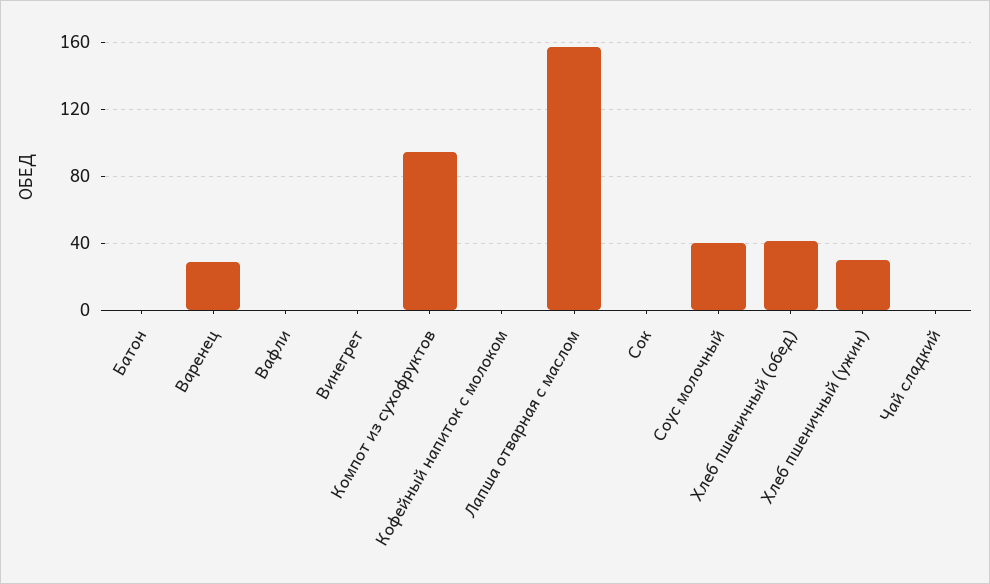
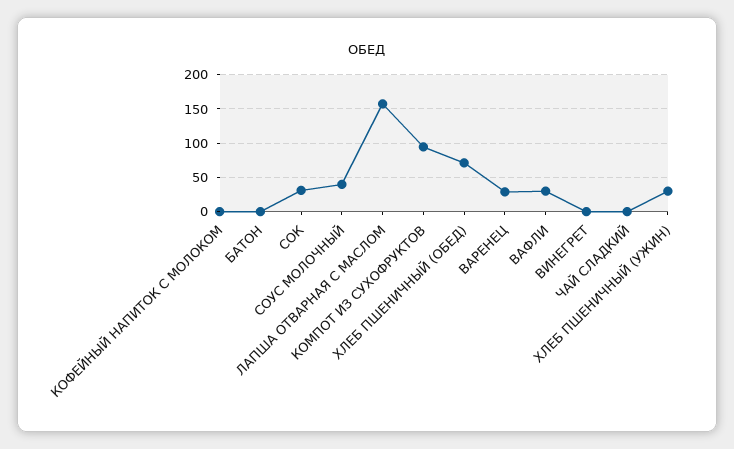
  {
    "Батон": 0,
    "Варенец": 30,
-   "Вафли": 0,
+   "Вафли": 30,
    "Винегрет": 0,
    "Компот из сухофруктов": 95,
    "Кофейный напиток с молоком": 0,
    "Лапша отварная с маслом": 155,
-   "Сок": 0,
+   "Сок": 30,
    "Соус молочный": 40,
-   "Хлеб пшеничный (обед)": 40,
+   "Хлеб пшеничный (обед)": 70,
    "Хлеб пшеничный (ужин)": 30,
    "Чай сладкий": 0
  }

